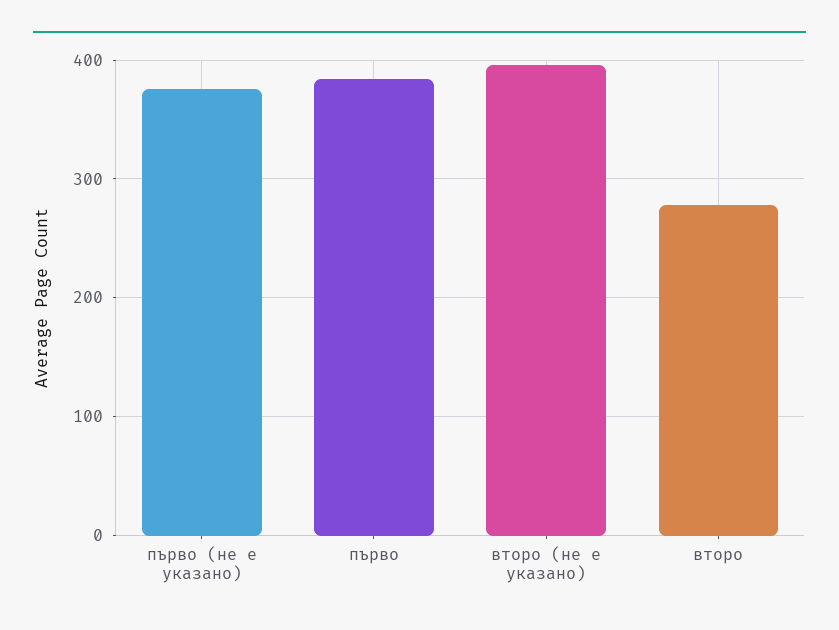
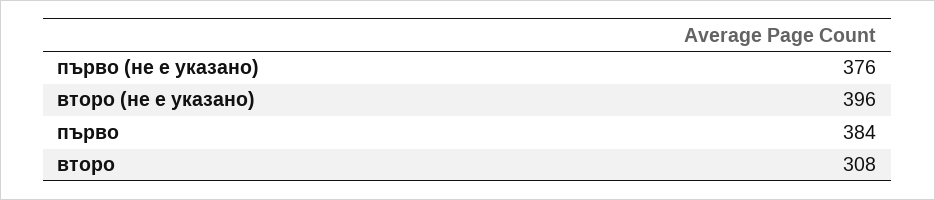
  {
    "първо (не е указано)": 376,
    "първо": 384,
    "второ (не е указано)": 396,
-   "второ": 280
+   "второ": 308
  }

